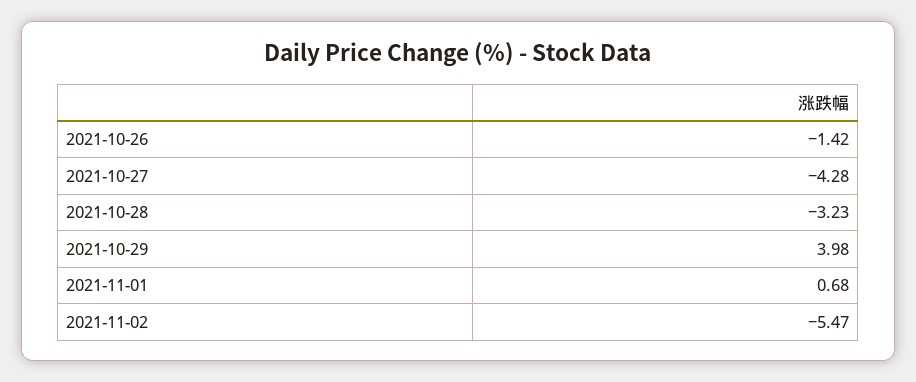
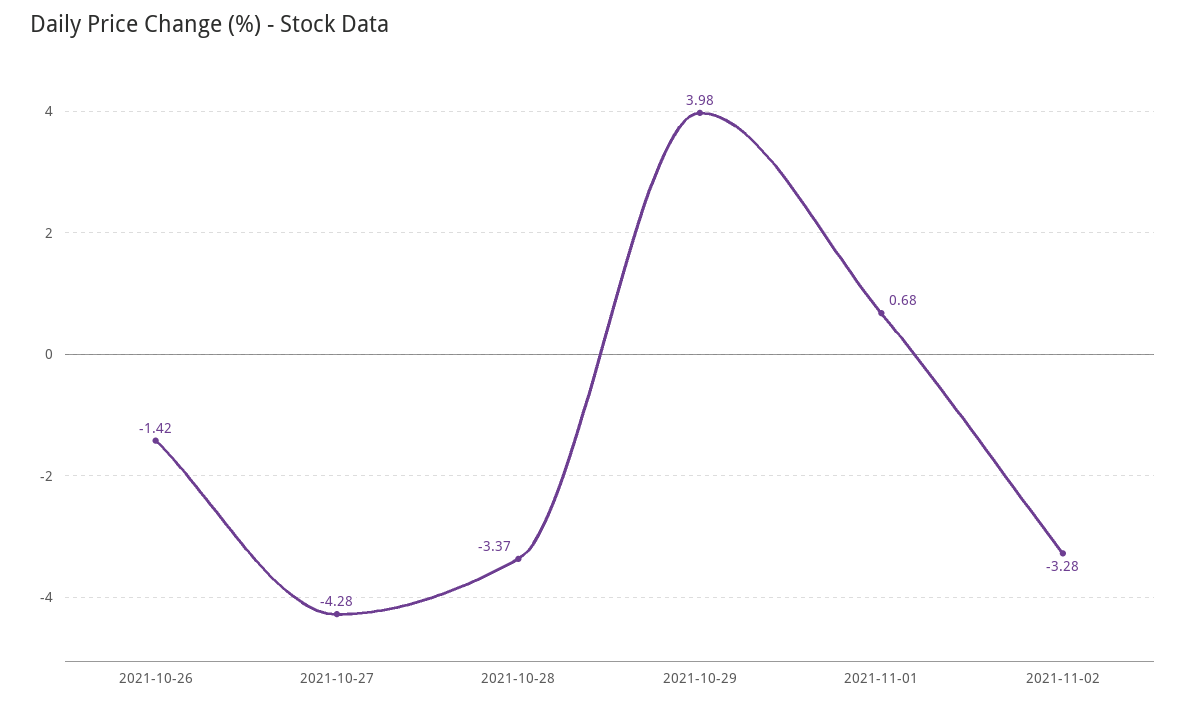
  {
    "2021-10-26": -1.42,
    "2021-10-27": -4.28,
-   "2021-10-28": -3.23,
+   "2021-10-28": -3.37,
    "2021-10-29": 3.98,
    "2021-11-01": 0.68,
-   "2021-11-02": -5.47
+   "2021-11-02": -3.28
  }

